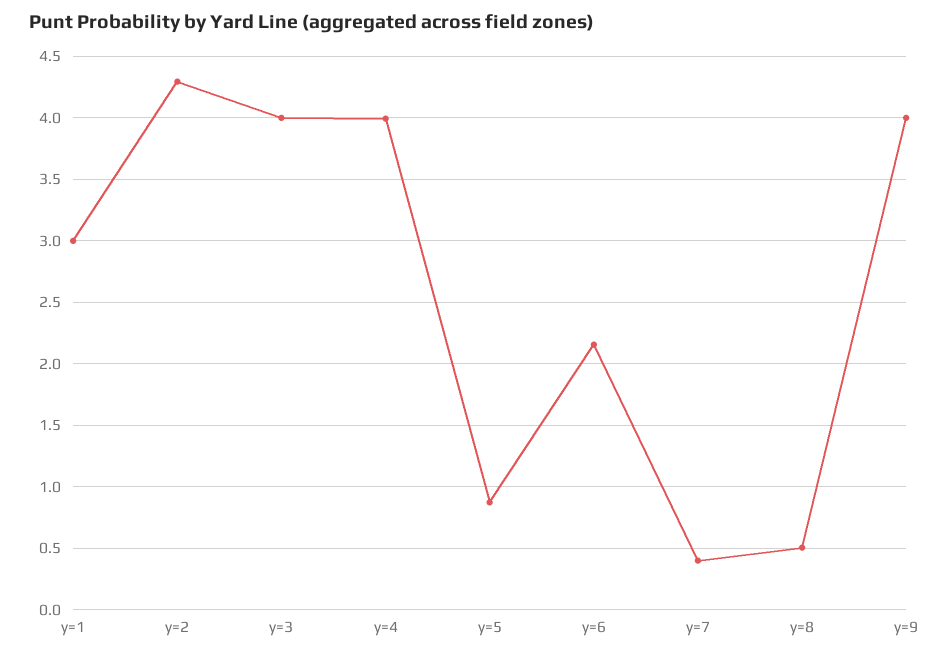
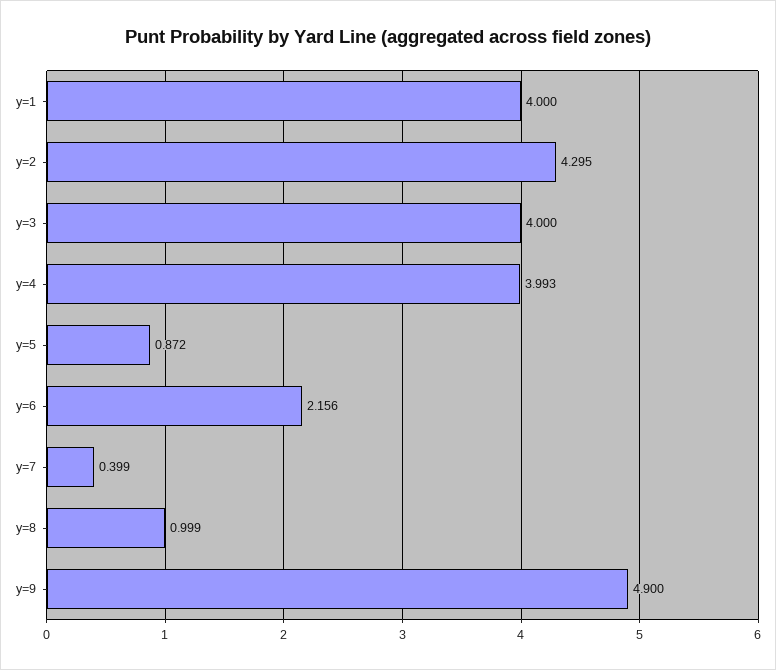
  {
-   "y=1": 3,
+   "y=1": 4,
    "y=2": 4.295,
    "y=3": 4,
    "y=4": 3.993,
    "y=5": 0.872,
    "y=6": 2.156,
    "y=7": 0.399,
-   "y=8": 0.5,
+   "y=8": 0.999,
-   "y=9": 4
+   "y=9": 4.9
  }

